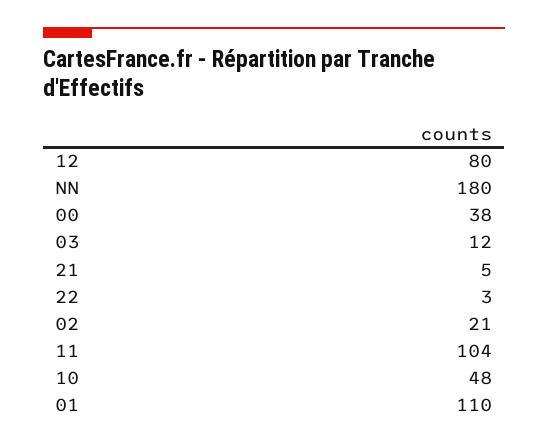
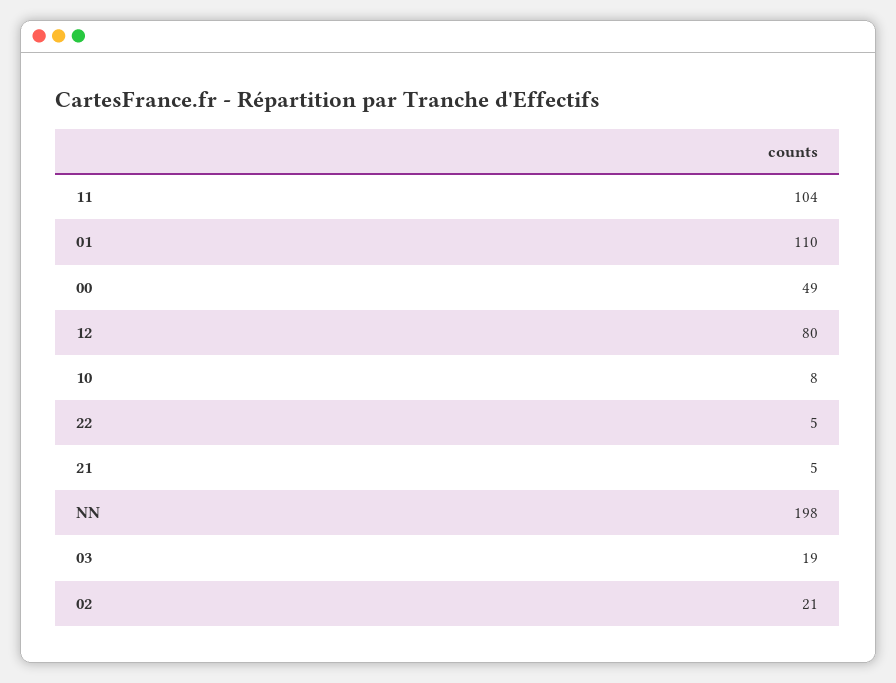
  {
    "12": 80,
-   "NN": 180,
+   "NN": 198,
-   "00": 38,
+   "00": 49,
-   "03": 12,
+   "03": 19,
    "21": 5,
-   "22": 3,
+   "22": 5,
    "02": 21,
    "11": 104,
-   "10": 48,
+   "10": 8,
    "01": 110
  }

